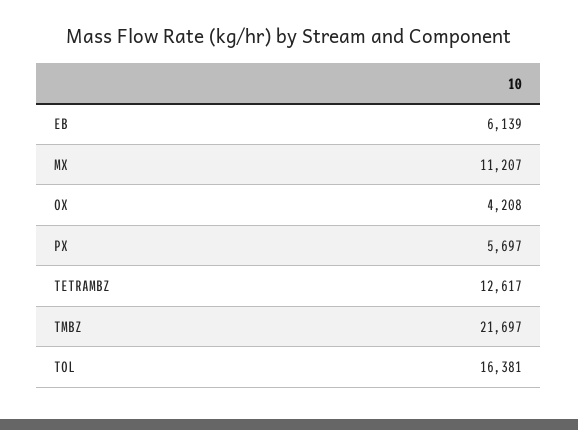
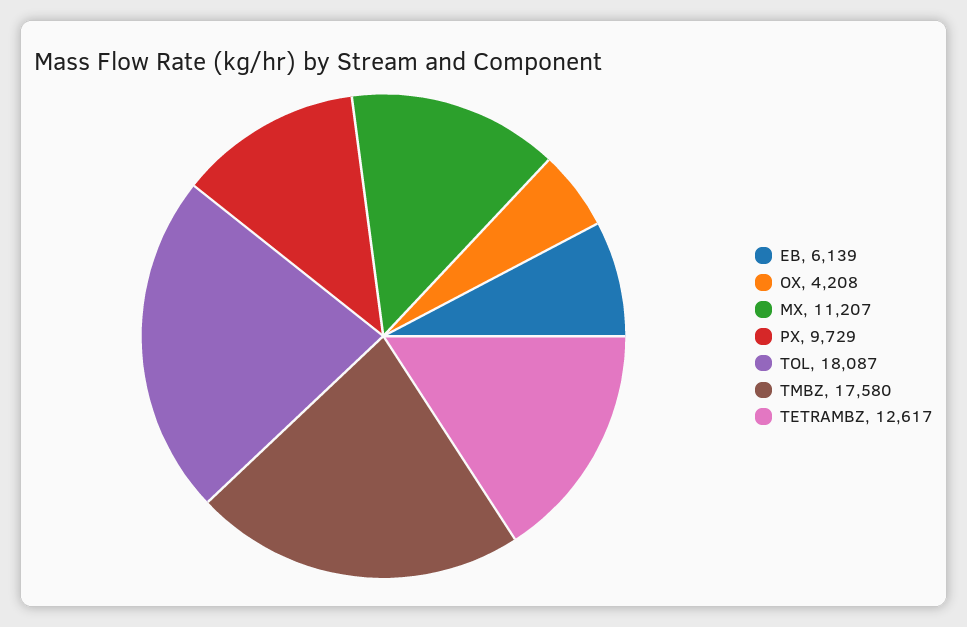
  {
    "EB": 6139,
    "MX": 11207,
    "OX": 4208,
-   "PX": 5697,
+   "PX": 9729,
    "TETRAMBZ": 12617,
-   "TMBZ": 21697,
+   "TMBZ": 17580,
-   "TOL": 16381
+   "TOL": 18087
  }

